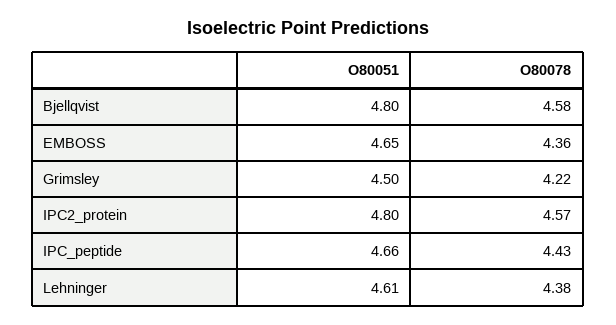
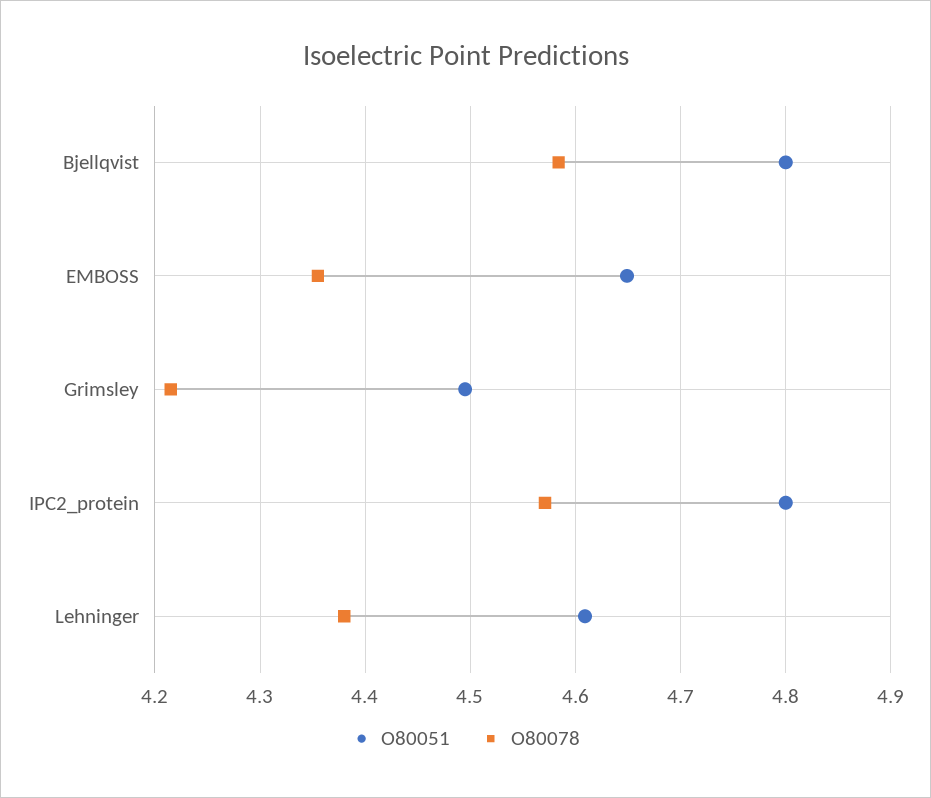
  {
    "O80051": {
      "Bjellqvist": 4.8,
      "EMBOSS": 4.65,
      "Grimsley": 4.5,
      "IPC2_protein": 4.8,
-     "IPC_peptide": 4.66,
      "Lehninger": 4.61
    },
    "O80078": {
      "Bjellqvist": 4.58,
      "EMBOSS": 4.36,
      "Grimsley": 4.22,
      "IPC2_protein": 4.57,
-     "IPC_peptide": 4.43,
      "Lehninger": 4.38
    }
  }

